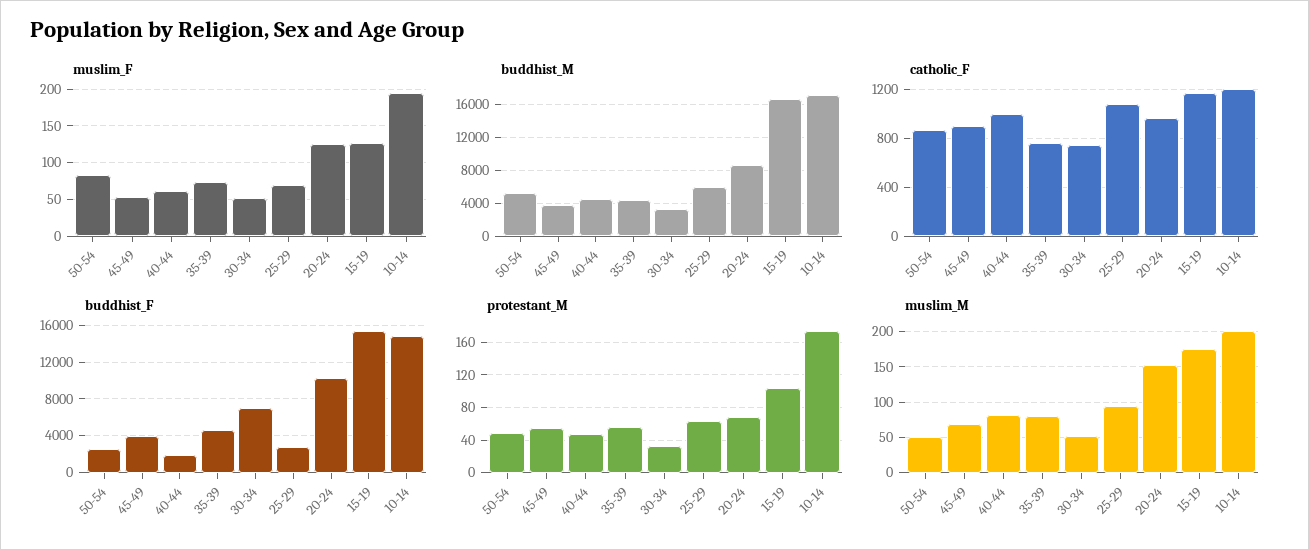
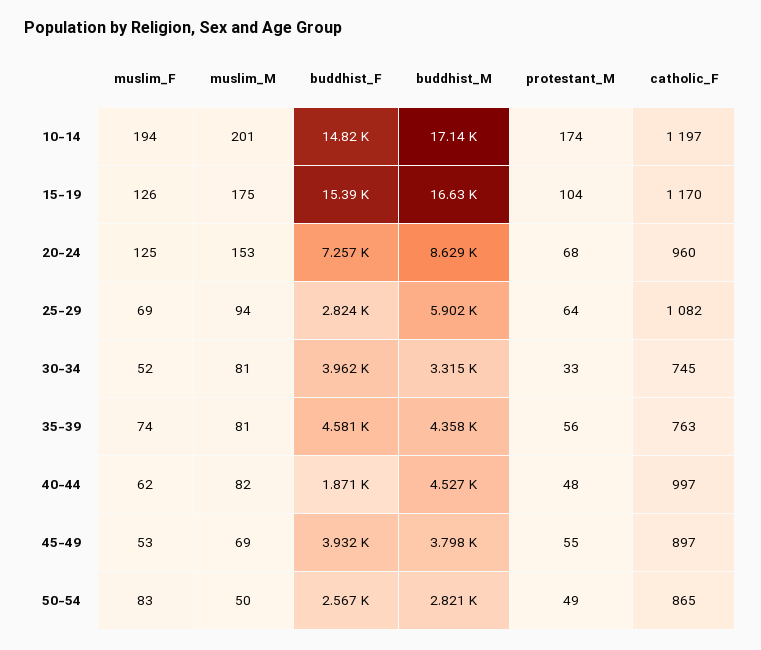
  {
    "muslim_F": {
      "50-54": 83,
      "45-49": 53,
      "40-44": 62,
      "35-39": 74,
      "30-34": 52,
      "25-29": 69,
      "20-24": 125,
      "15-19": 126,
      "10-14": 194
    },
    "buddhist_M": {
-     "50-54": 5000,
+     "50-54": 2821,
      "45-49": 3798,
      "40-44": 4527,
      "35-39": 4358,
      "30-34": 3315,
      "25-29": 5902,
      "20-24": 8629,
      "15-19": 16630,
      "10-14": 17140
    },
    "catholic_F": {
      "50-54": 865,
      "45-49": 897,
      "40-44": 997,
      "35-39": 763,
      "30-34": 745,
      "25-29": 1082,
      "20-24": 960,
      "15-19": 1170,
      "10-14": 1197
    },
    "buddhist_F": {
      "50-54": 2567,
      "45-49": 3932,
      "40-44": 1871,
      "35-39": 4581,
-     "30-34": 7000,
+     "30-34": 3962,
      "25-29": 2824,
-     "20-24": 10000,
+     "20-24": 7257,
      "15-19": 15390,
      "10-14": 14820
    },
    "protestant_M": {
      "50-54": 49,
      "45-49": 55,
      "40-44": 48,
      "35-39": 56,
      "30-34": 33,
      "25-29": 64,
      "20-24": 68,
      "15-19": 104,
      "10-14": 174
    },
    "muslim_M": {
      "50-54": 50,
      "45-49": 69,
      "40-44": 82,
      "35-39": 81,
-     "30-34": 50,
+     "30-34": 81,
      "25-29": 94,
      "20-24": 153,
      "15-19": 175,
      "10-14": 201
    }
  }

